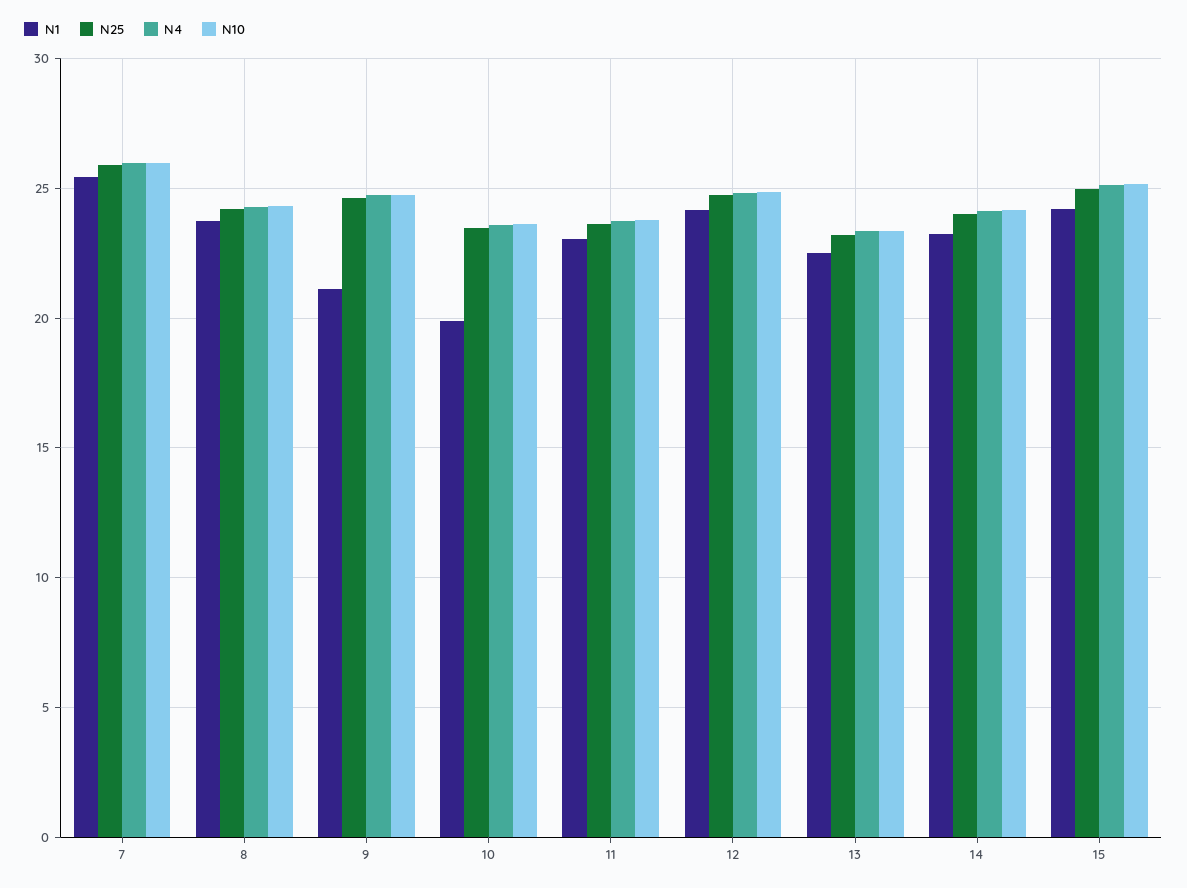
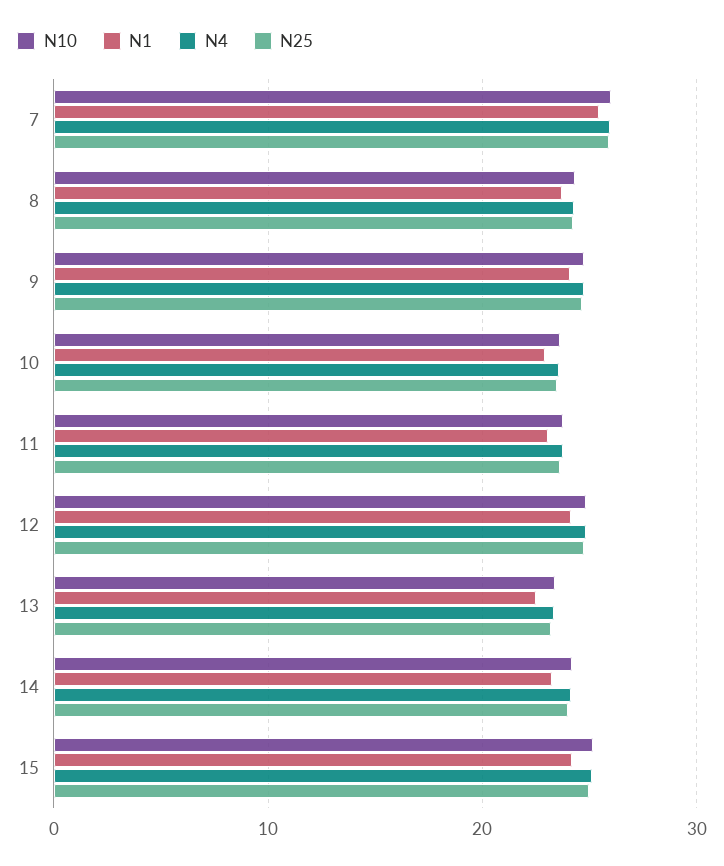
  {
    "N1": {
      "7": 25.5,
      "8": 23.5,
-     "9": 21,
+     "9": 24,
-     "10": 20,
+     "10": 23,
      "11": 23,
      "12": 24,
      "13": 22.5,
      "14": 23,
      "15": 24
    },
    "N25": {
      "7": 26,
      "8": 24,
      "9": 24.5,
      "10": 23.5,
      "11": 23.5,
      "12": 24.5,
      "13": 23,
      "14": 24,
      "15": 25
    },
    "N4": {
      "7": 26,
      "8": 24.5,
      "9": 24.5,
      "10": 23.5,
      "11": 24,
      "12": 25,
      "13": 23.5,
      "14": 24,
      "15": 25
    },
    "N10": {
      "7": 26,
      "8": 24.5,
      "9": 25,
      "10": 23.5,
      "11": 24,
      "12": 25,
      "13": 23.5,
      "14": 24,
      "15": 25
    }
  }

